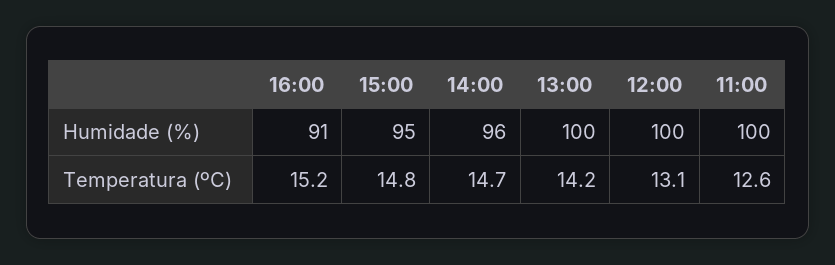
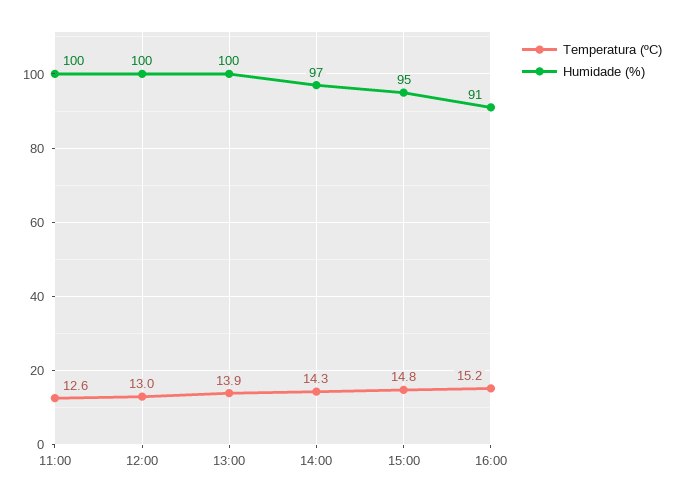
  {
    "Humidade (%)": {
      "16:00": 91,
      "15:00": 95,
-     "14:00": 96,
+     "14:00": 97,
      "13:00": 100,
      "12:00": 100,
      "11:00": 100
    },
    "Temperatura (ºC)": {
      "16:00": 15.2,
      "15:00": 14.8,
-     "14:00": 14.7,
+     "14:00": 14.3,
-     "13:00": 14.2,
+     "13:00": 13.9,
-     "12:00": 13.1,
+     "12:00": 13,
      "11:00": 12.6
    }
  }

